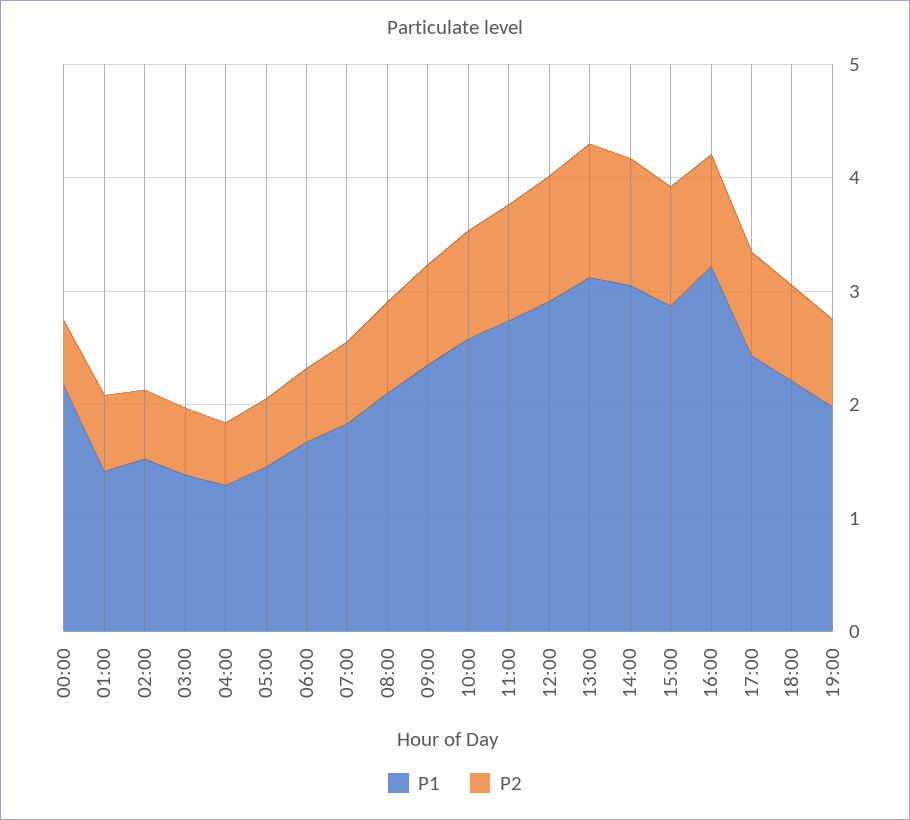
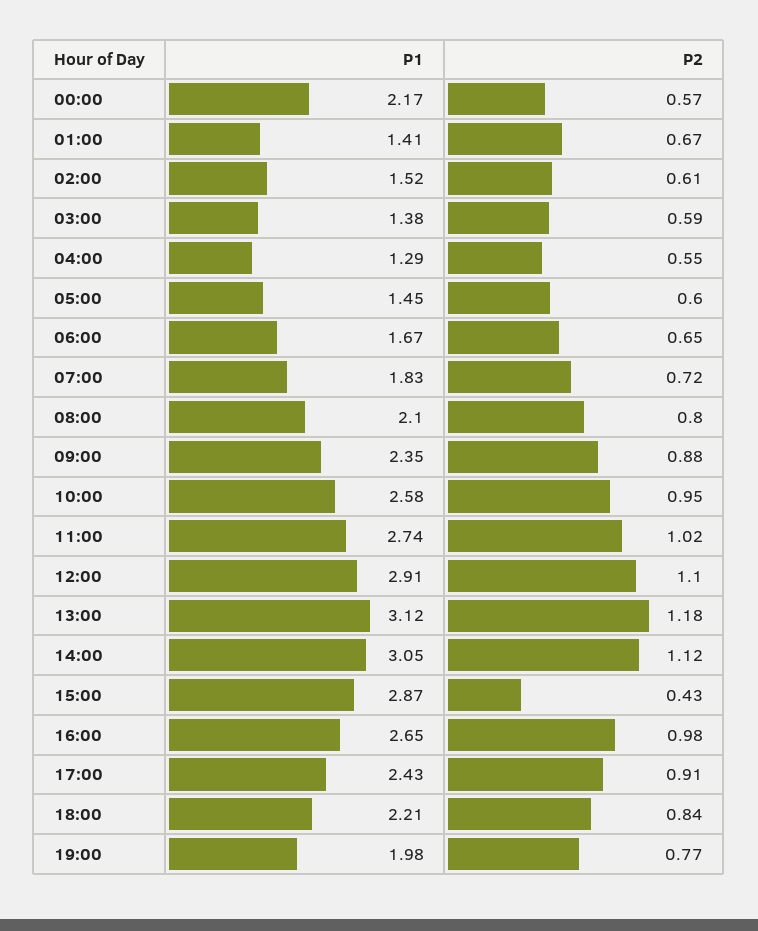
  {
    "P1": {
      "00:00": 2.17,
      "01:00": 1.41,
      "02:00": 1.52,
      "03:00": 1.38,
      "04:00": 1.29,
      "05:00": 1.45,
      "06:00": 1.67,
      "07:00": 1.83,
      "08:00": 2.1,
      "09:00": 2.35,
      "10:00": 2.58,
      "11:00": 2.74,
      "12:00": 2.91,
      "13:00": 3.12,
      "14:00": 3.05,
      "15:00": 2.87,
-     "16:00": 3.2,
+     "16:00": 2.65,
      "17:00": 2.43,
      "18:00": 2.21,
      "19:00": 1.98
    },
    "P2": {
      "00:00": 0.57,
      "01:00": 0.67,
      "02:00": 0.61,
      "03:00": 0.59,
      "04:00": 0.55,
      "05:00": 0.6,
      "06:00": 0.65,
      "07:00": 0.72,
      "08:00": 0.8,
      "09:00": 0.88,
      "10:00": 0.95,
      "11:00": 1.02,
      "12:00": 1.1,
      "13:00": 1.18,
      "14:00": 1.12,
-     "15:00": 1,
+     "15:00": 0.43,
      "16:00": 0.98,
      "17:00": 0.91,
      "18:00": 0.84,
      "19:00": 0.77
    }
  }

